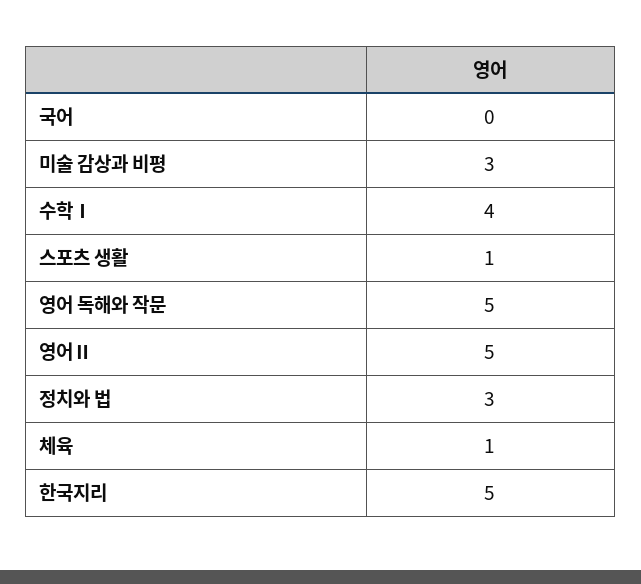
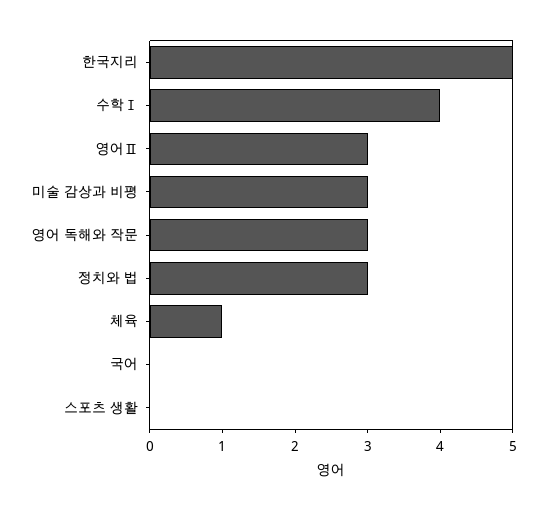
  {
    "국어": 0,
    "미술 감상과 비평": 3,
    "수학Ⅰ": 4,
-   "스포츠 생활": 1,
+   "스포츠 생활": 0,
-   "영어 독해와 작문": 5,
+   "영어 독해와 작문": 3,
-   "영어Ⅱ": 5,
+   "영어Ⅱ": 3,
    "정치와 법": 3,
    "체육": 1,
    "한국지리": 5
  }

